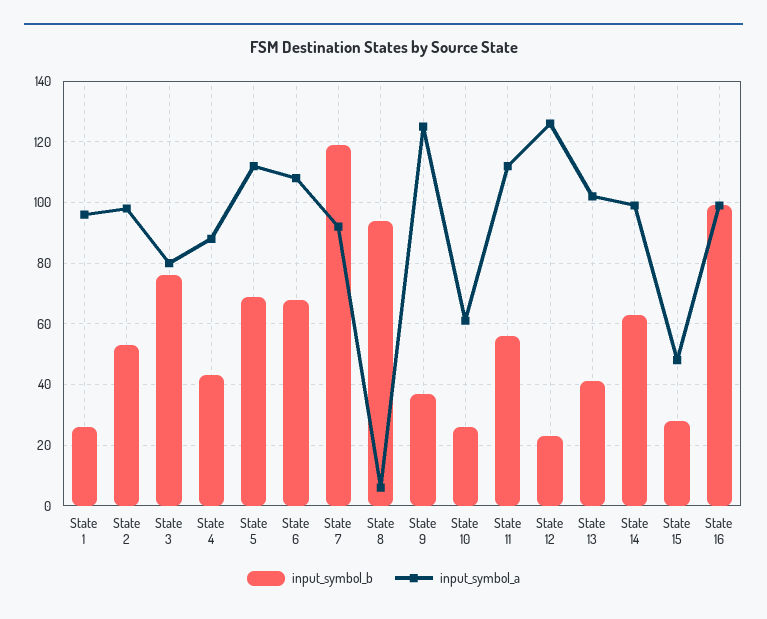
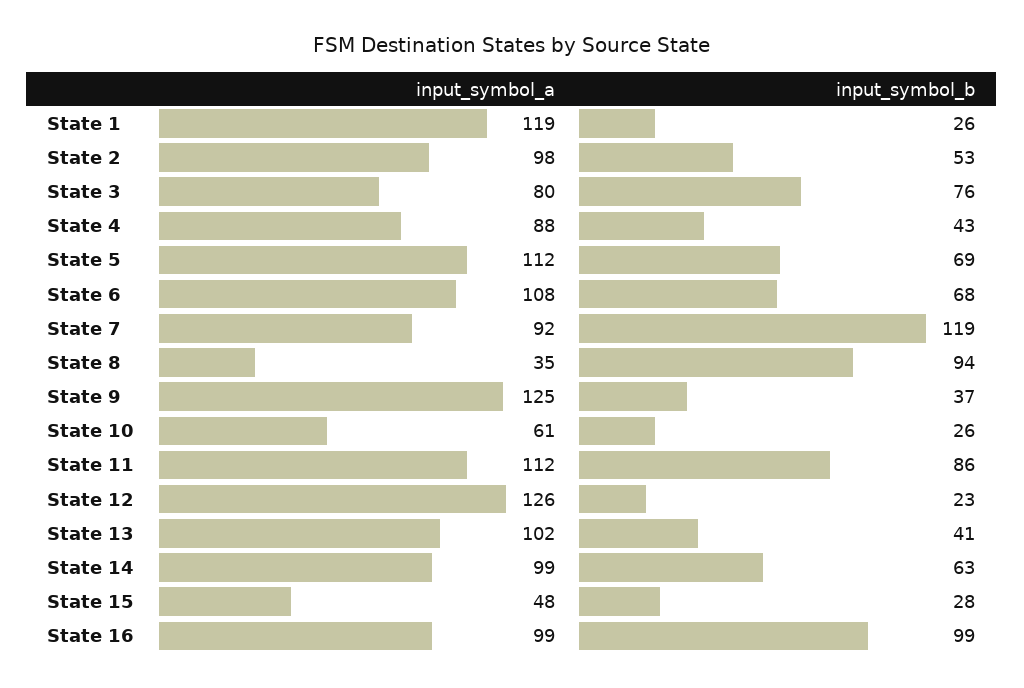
  {
    "input_symbol_b": {
      "State 1": 26,
      "State 2": 53,
      "State 3": 76,
      "State 4": 43,
      "State 5": 69,
      "State 6": 68,
      "State 7": 119,
      "State 8": 94,
      "State 9": 37,
      "State 10": 26,
-     "State 11": 55,
+     "State 11": 86,
      "State 12": 23,
      "State 13": 41,
      "State 14": 63,
      "State 15": 28,
      "State 16": 99
    },
    "input_symbol_a": {
-     "State 1": 95,
+     "State 1": 119,
      "State 2": 98,
      "State 3": 80,
      "State 4": 88,
      "State 5": 112,
      "State 6": 108,
      "State 7": 92,
-     "State 8": 5,
+     "State 8": 35,
      "State 9": 125,
      "State 10": 61,
      "State 11": 112,
      "State 12": 126,
      "State 13": 102,
      "State 14": 99,
      "State 15": 48,
      "State 16": 99
    }
  }

